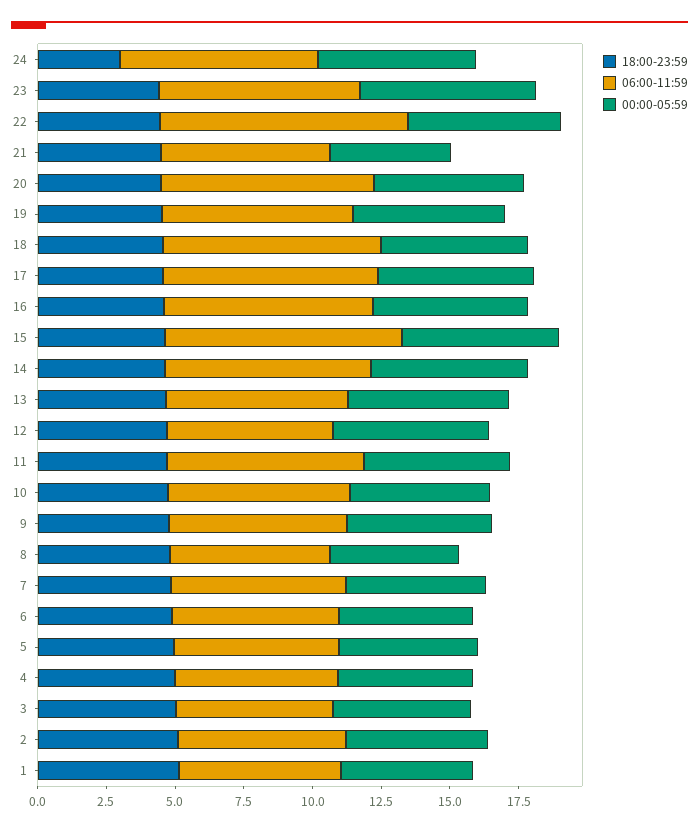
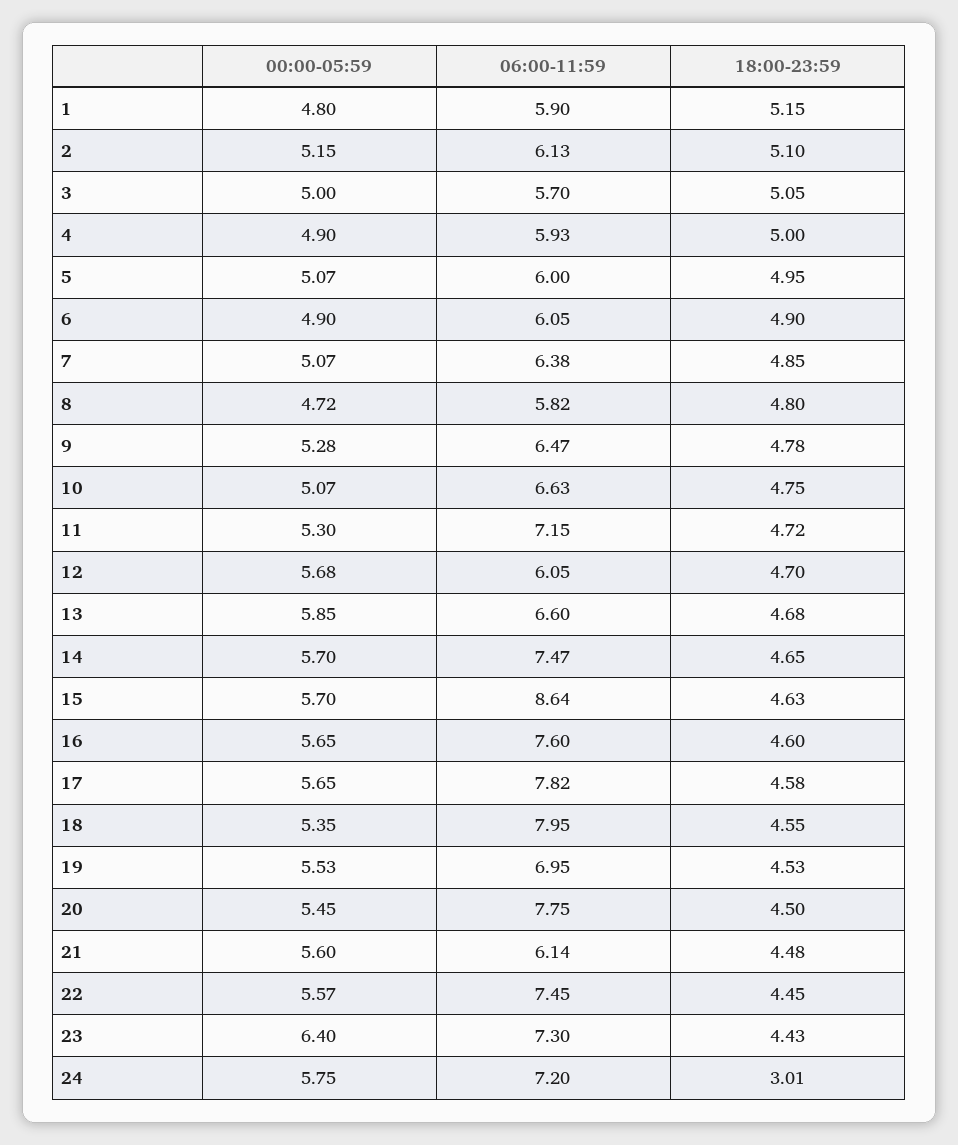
  {
    "18:00-23:59": {
      "24": 3.01,
      "23": 4.43,
      "22": 4.45,
      "21": 4.48,
      "20": 4.5,
      "19": 4.53,
      "18": 4.55,
      "17": 4.58,
      "16": 4.6,
      "15": 4.63,
      "14": 4.65,
      "13": 4.68,
      "12": 4.7,
      "11": 4.72,
      "10": 4.75,
      "9": 4.78,
      "8": 4.8,
      "7": 4.85,
      "6": 4.9,
      "5": 4.95,
      "4": 5,
      "3": 5.05,
      "2": 5.1,
      "1": 5.15
    },
    "06:00-11:59": {
      "24": 7.2,
      "23": 7.3,
-     "22": 9,
+     "22": 7.45,
      "21": 6.14,
      "20": 7.75,
      "19": 6.95,
      "18": 7.95,
      "17": 7.82,
      "16": 7.6,
      "15": 8.64,
      "14": 7.47,
      "13": 6.6,
      "12": 6.05,
      "11": 7.15,
      "10": 6.63,
      "9": 6.47,
      "8": 5.82,
      "7": 6.38,
      "6": 6.05,
      "5": 6,
      "4": 5.93,
      "3": 5.7,
      "2": 6.13,
      "1": 5.9
    },
    "00:00-05:59": {
      "24": 5.75,
      "23": 6.4,
      "22": 5.57,
-     "21": 4.5,
+     "21": 5.6,
      "20": 5.45,
      "19": 5.53,
      "18": 5.35,
      "17": 5.65,
      "16": 5.65,
      "15": 5.7,
      "14": 5.7,
      "13": 5.85,
      "12": 5.68,
      "11": 5.3,
      "10": 5.07,
      "9": 5.28,
      "8": 4.72,
      "7": 5.07,
      "6": 4.9,
      "5": 5.07,
      "4": 4.9,
      "3": 5,
      "2": 5.15,
      "1": 4.8
    }
  }

